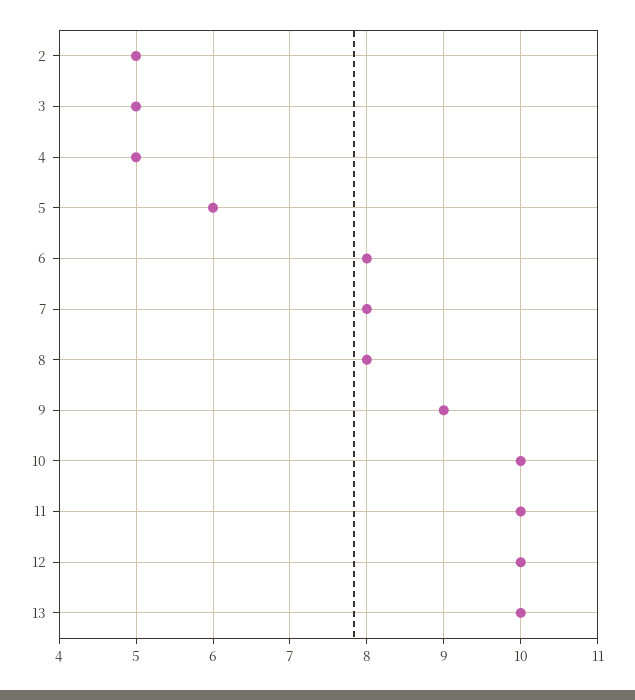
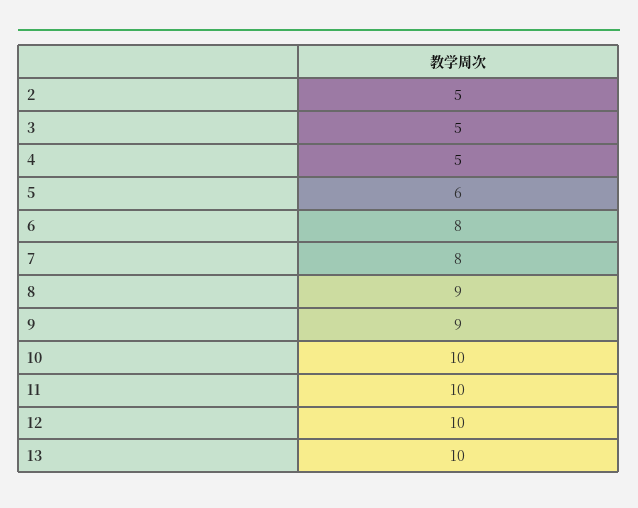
  {
    "2": 5,
    "3": 5,
    "4": 5,
    "5": 6,
    "6": 8,
    "7": 8,
-   "8": 8,
+   "8": 9,
    "9": 9,
    "10": 10,
    "11": 10,
    "12": 10,
    "13": 10
  }

